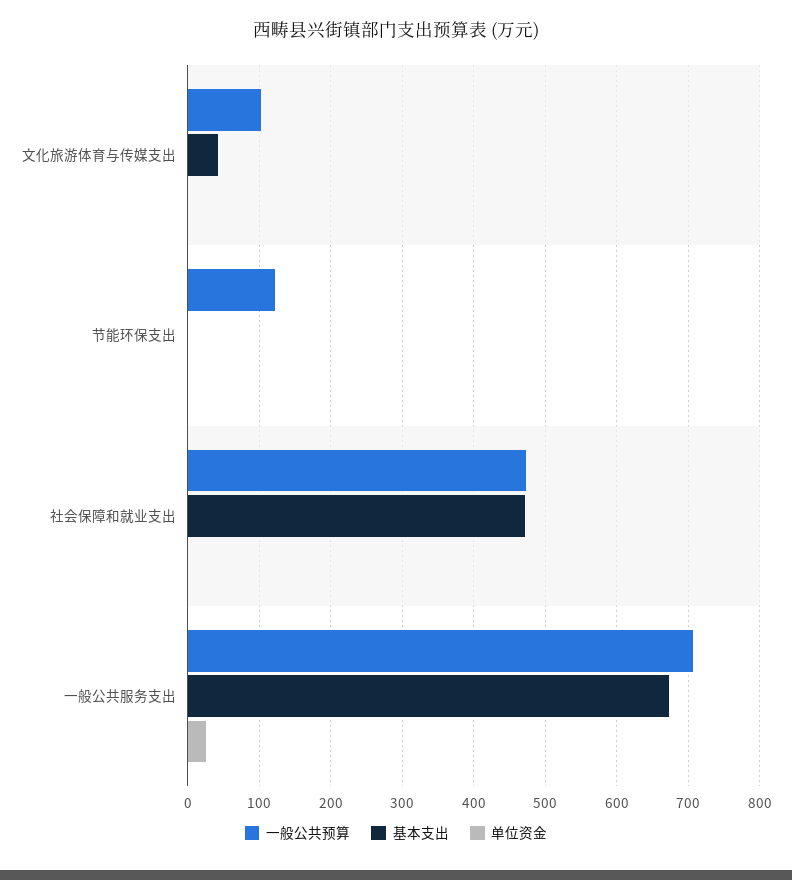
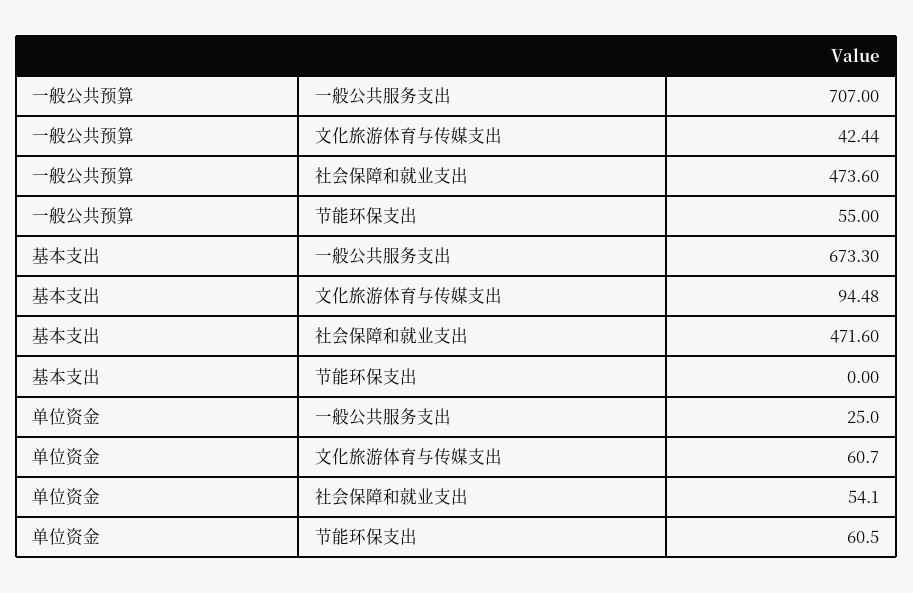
  {
    "一般公共预算": {
-     "文化旅游体育与传媒支出": 100,
+     "文化旅游体育与传媒支出": 42.44,
-     "节能环保支出": 120,
+     "节能环保支出": 55,
      "社会保障和就业支出": 473.6,
      "一般公共服务支出": 707
    },
    "基本支出": {
-     "文化旅游体育与传媒支出": 40,
+     "文化旅游体育与传媒支出": 94.48,
      "节能环保支出": 0,
      "社会保障和就业支出": 471.6,
      "一般公共服务支出": 673.3
    },
    "单位资金": {
-     "文化旅游体育与传媒支出": 0,
+     "文化旅游体育与传媒支出": 60.7,
-     "节能环保支出": 0,
+     "节能环保支出": 60.5,
-     "社会保障和就业支出": 0,
+     "社会保障和就业支出": 54.1,
      "一般公共服务支出": 25
    }
  }

